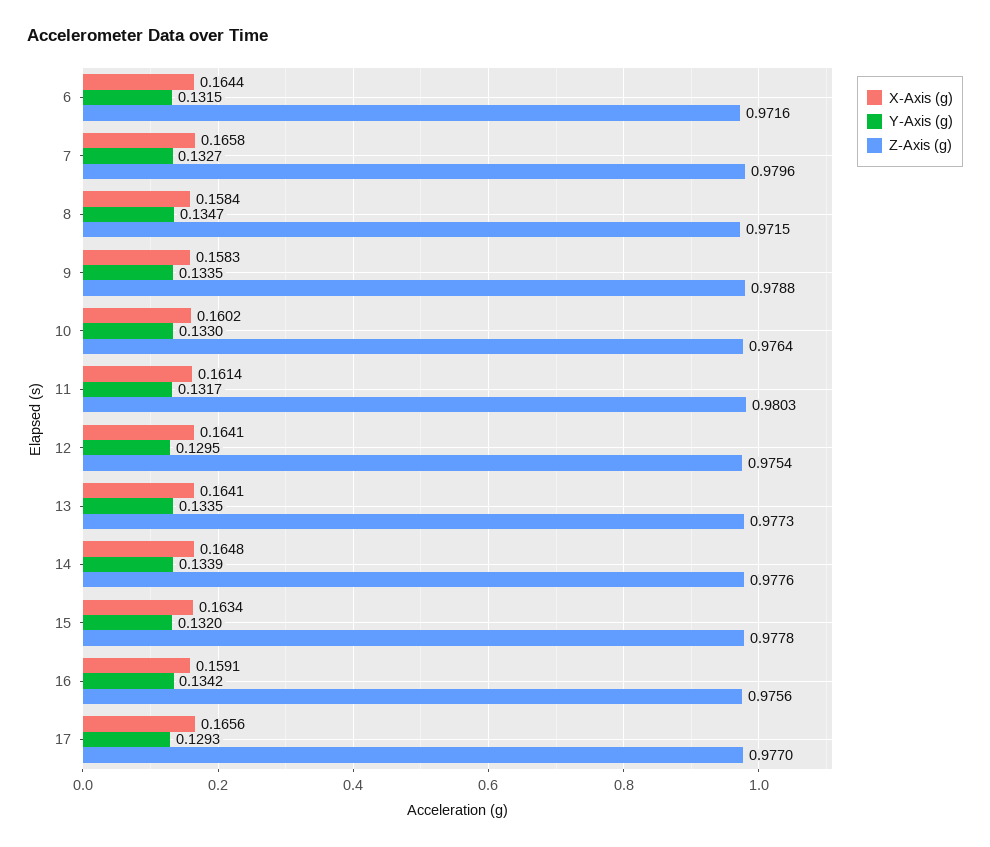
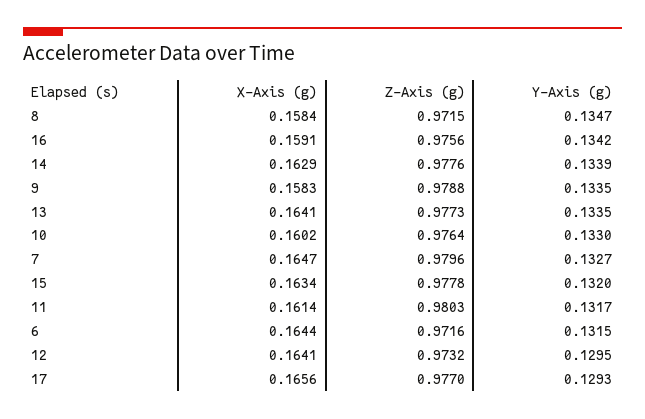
  {
    "X-Axis (g)": {
      "6": 0.1644,
-     "7": 0.1658,
+     "7": 0.1647,
      "8": 0.1584,
      "9": 0.1583,
      "10": 0.1602,
      "11": 0.1614,
      "12": 0.1641,
      "13": 0.1641,
-     "14": 0.1648,
+     "14": 0.1629,
      "15": 0.1634,
      "16": 0.1591,
      "17": 0.1656
    },
    "Y-Axis (g)": {
      "6": 0.1315,
      "7": 0.1327,
      "8": 0.1347,
      "9": 0.1335,
      "10": 0.133,
      "11": 0.1317,
      "12": 0.1295,
      "13": 0.1335,
      "14": 0.1339,
      "15": 0.132,
      "16": 0.1342,
      "17": 0.1293
    },
    "Z-Axis (g)": {
      "6": 0.9716,
      "7": 0.9796,
      "8": 0.9715,
      "9": 0.9788,
      "10": 0.9764,
      "11": 0.9803,
-     "12": 0.9754,
+     "12": 0.9732,
      "13": 0.9773,
      "14": 0.9776,
      "15": 0.9778,
      "16": 0.9756,
      "17": 0.977
    }
  }

